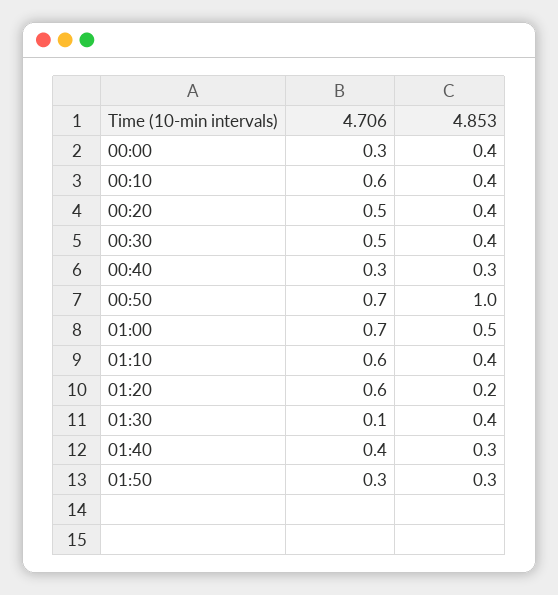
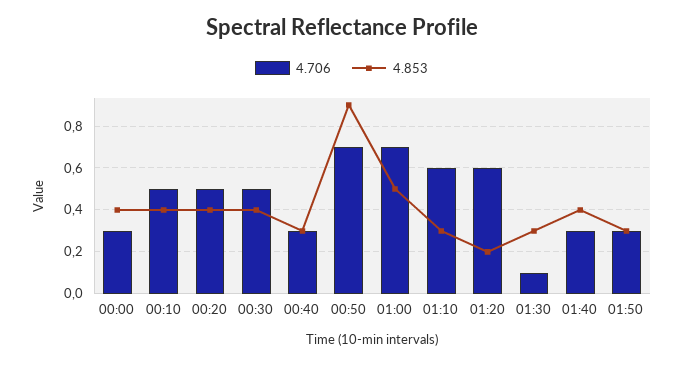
  {
    "4.706": {
      "00:00": 0.3,
-     "00:10": 0.6,
+     "00:10": 0.5,
      "00:20": 0.5,
      "00:30": 0.5,
      "00:40": 0.3,
      "00:50": 0.7,
      "01:00": 0.7,
      "01:10": 0.6,
      "01:20": 0.6,
      "01:30": 0.1,
-     "01:40": 0.4,
+     "01:40": 0.3,
      "01:50": 0.3
    },
    "4.853": {
      "00:00": 0.4,
      "00:10": 0.4,
      "00:20": 0.4,
      "00:30": 0.4,
      "00:40": 0.3,
-     "00:50": 1,
+     "00:50": 0.9,
      "01:00": 0.5,
-     "01:10": 0.4,
+     "01:10": 0.3,
      "01:20": 0.2,
-     "01:30": 0.4,
+     "01:30": 0.3,
-     "01:40": 0.3,
+     "01:40": 0.4,
      "01:50": 0.3
    }
  }

